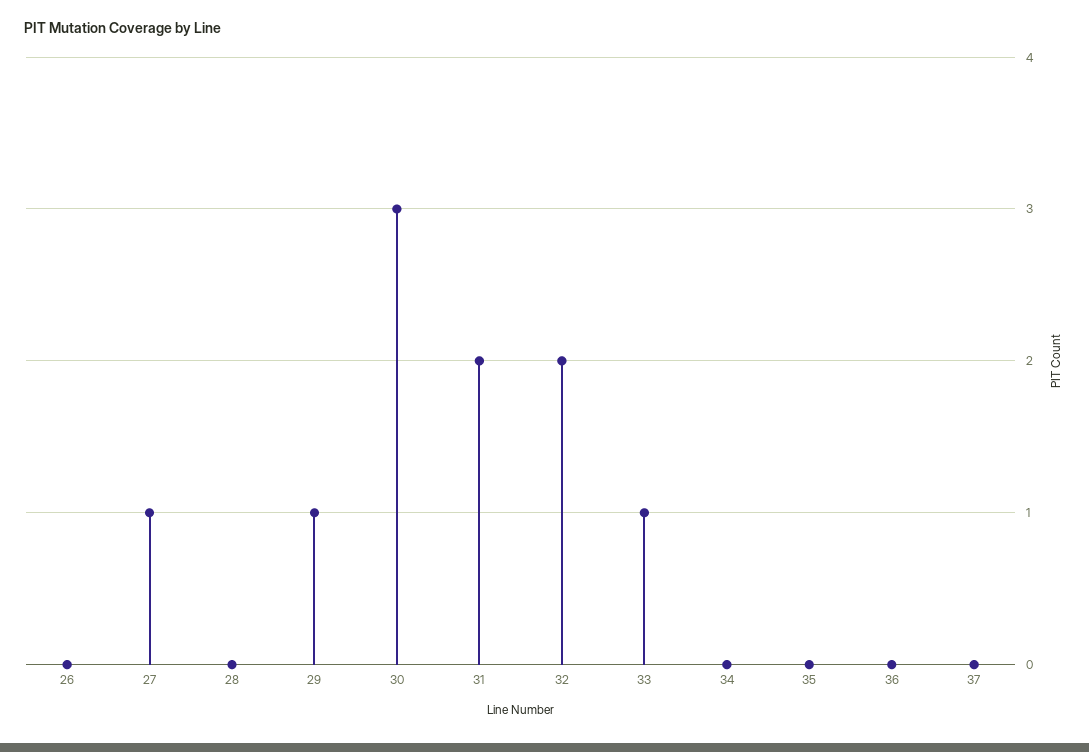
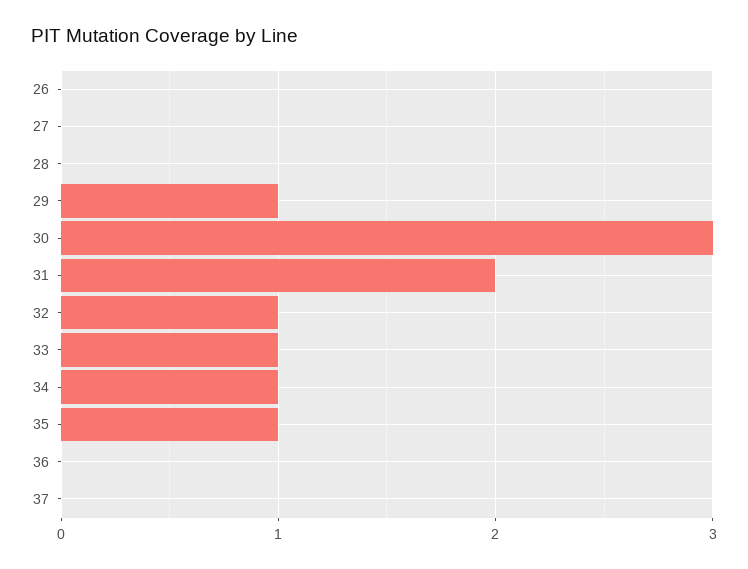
  {
    "26": 0,
-   "27": 1,
+   "27": 0,
    "28": 0,
    "29": 1,
    "30": 3,
    "31": 2,
-   "32": 2,
+   "32": 1,
    "33": 1,
-   "34": 0,
+   "34": 1,
-   "35": 0,
+   "35": 1,
    "36": 0,
    "37": 0
  }

